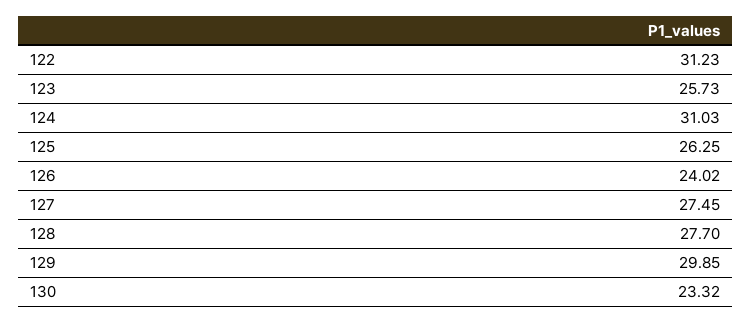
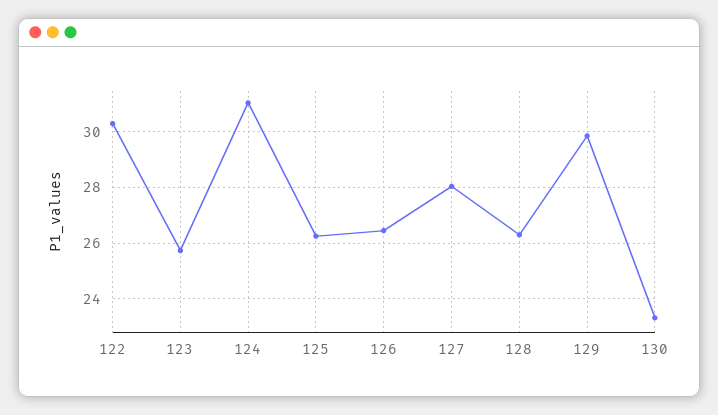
  {
-   "122": 31.23,
+   "122": 30.25,
    "123": 25.73,
    "124": 31.03,
    "125": 26.25,
-   "126": 24.02,
+   "126": 26.5,
-   "127": 27.45,
+   "127": 28,
-   "128": 27.7,
+   "128": 26.25,
    "129": 29.85,
    "130": 23.32
  }

